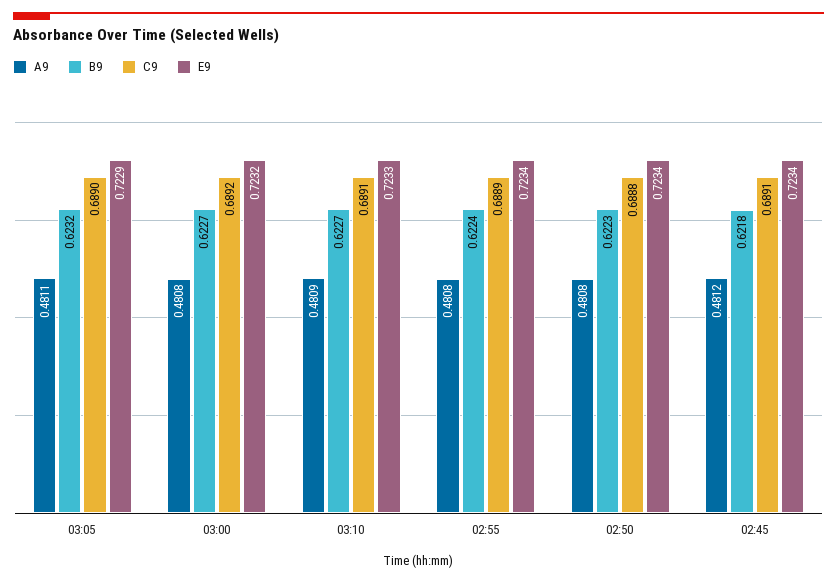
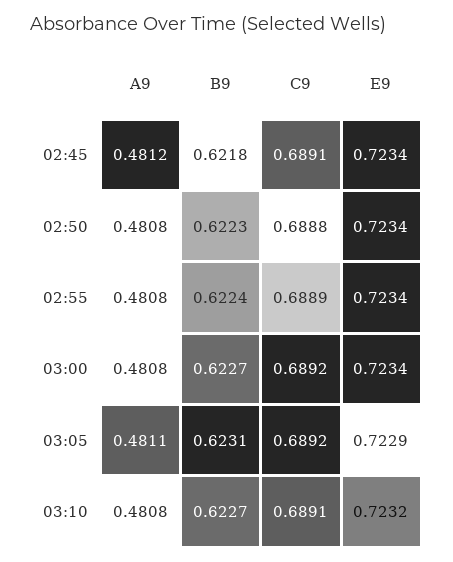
  {
    "A9": {
      "03:05": 0.4811,
      "03:00": 0.4808,
-     "03:10": 0.4809,
+     "03:10": 0.4808,
      "02:55": 0.4808,
      "02:50": 0.4808,
      "02:45": 0.4812
    },
    "B9": {
-     "03:05": 0.6232,
+     "03:05": 0.6231,
      "03:00": 0.6227,
      "03:10": 0.6227,
      "02:55": 0.6224,
      "02:50": 0.6223,
      "02:45": 0.6218
    },
    "C9": {
-     "03:05": 0.689,
+     "03:05": 0.6892,
      "03:00": 0.6892,
      "03:10": 0.6891,
      "02:55": 0.6889,
      "02:50": 0.6888,
      "02:45": 0.6891
    },
    "E9": {
      "03:05": 0.7229,
-     "03:00": 0.7232,
+     "03:00": 0.7234,
-     "03:10": 0.7233,
+     "03:10": 0.7232,
      "02:55": 0.7234,
      "02:50": 0.7234,
      "02:45": 0.7234
    }
  }

